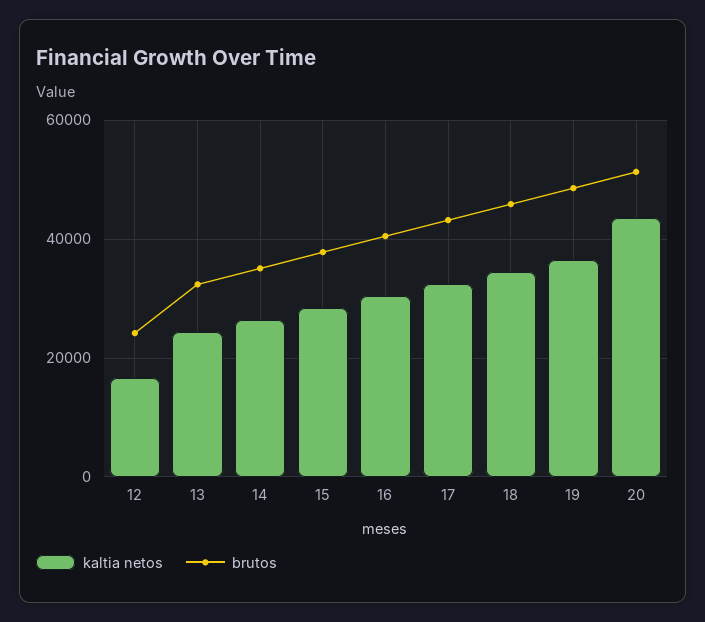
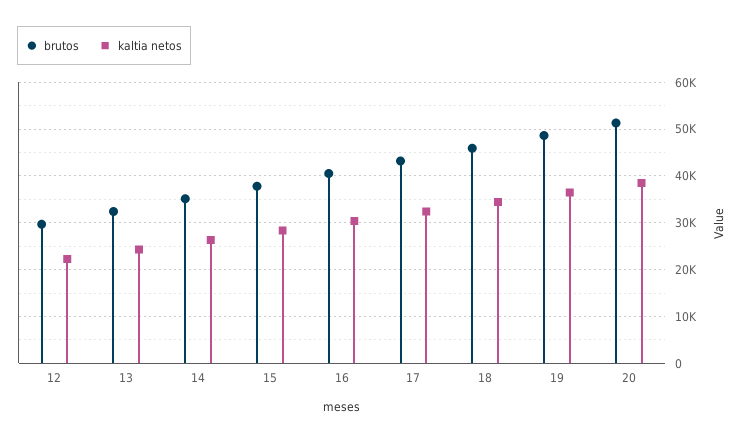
  {
    "kaltia netos": {
-     "12": 16000,
+     "12": 22000,
      "13": 24000,
      "14": 26000,
      "15": 28000,
      "16": 30000,
      "17": 32000,
      "18": 34000,
      "19": 36000,
-     "20": 44000
+     "20": 38000
    },
    "brutos": {
-     "12": 24000,
+     "12": 30000,
      "13": 32000,
      "14": 36000,
      "15": 38000,
      "16": 40000,
      "17": 44000,
      "18": 46000,
      "19": 48000,
      "20": 52000
    }
  }

